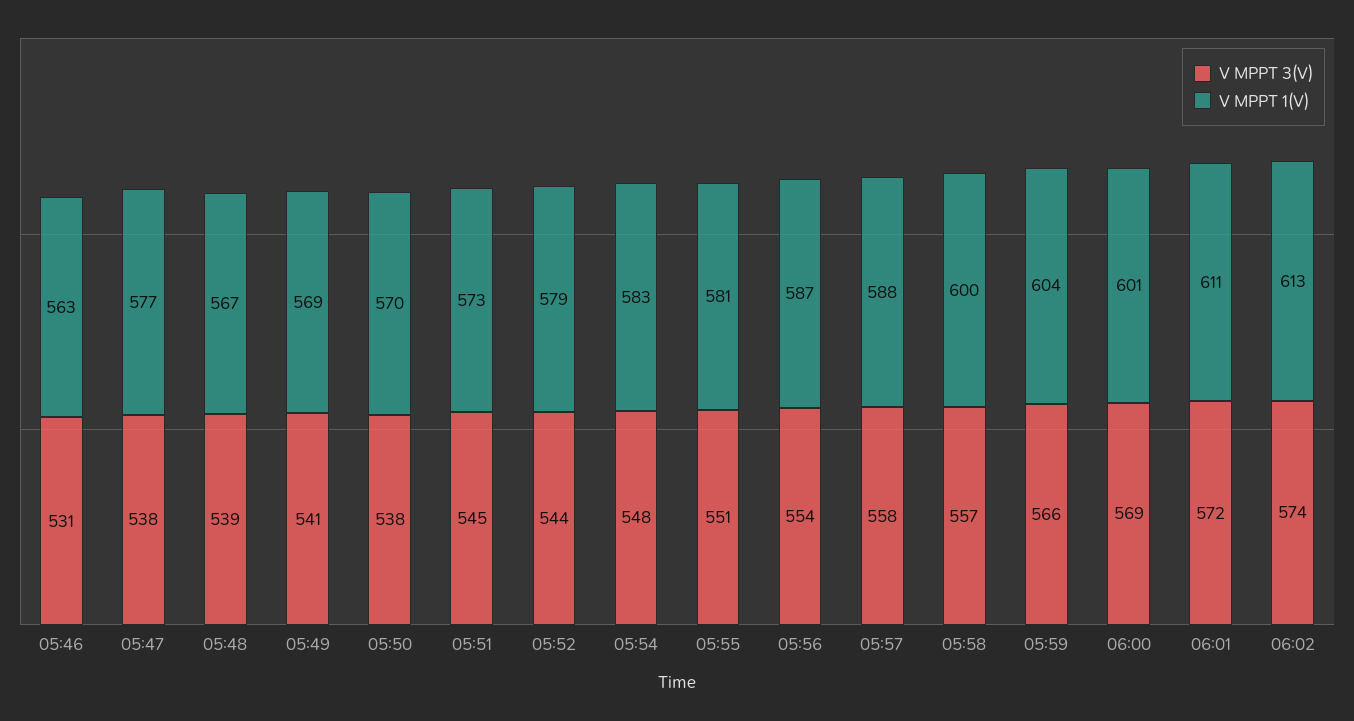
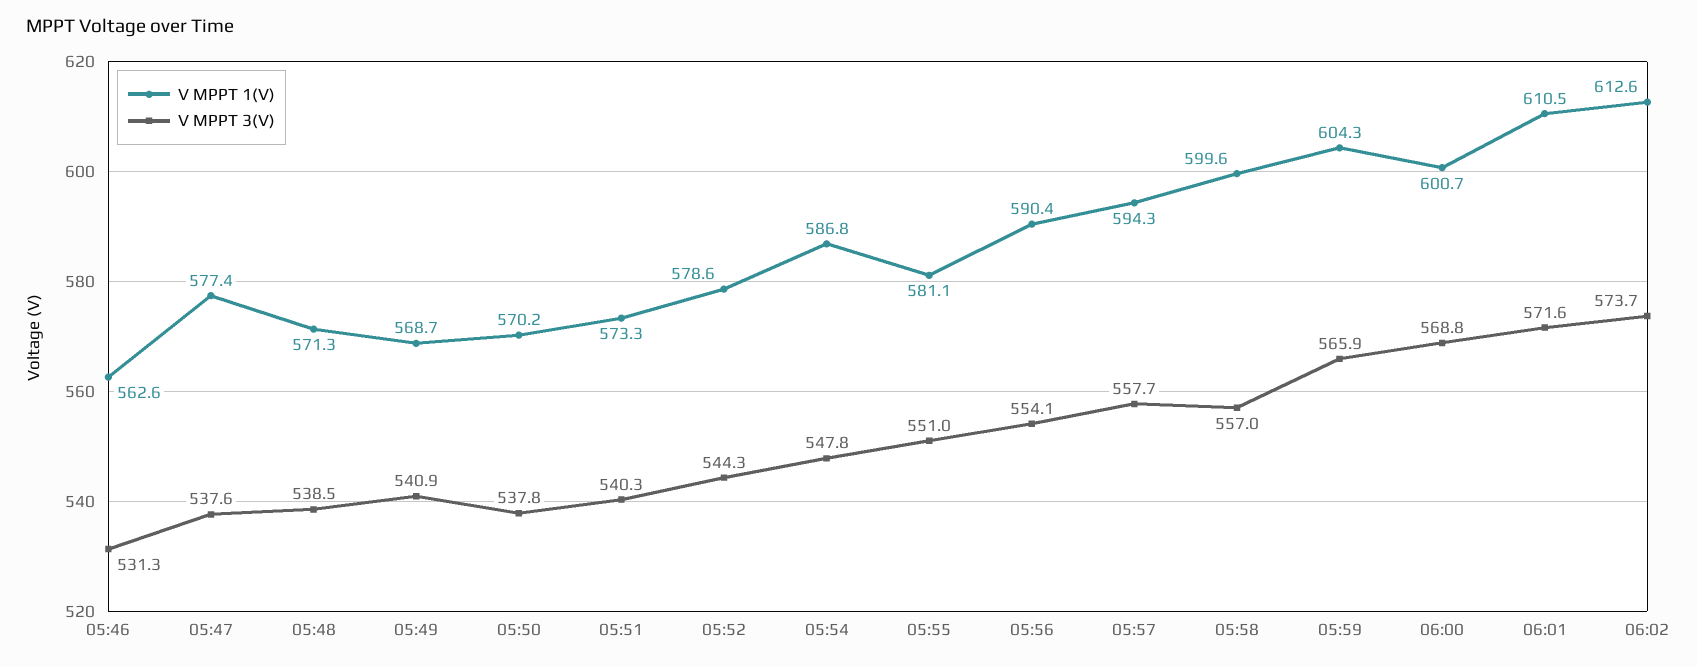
  {
    "V MPPT 3(V)": {
      "05:46": 531.3,
      "05:47": 537.6,
      "05:48": 538.5,
      "05:49": 540.9,
      "05:50": 537.8,
-     "05:51": 545,
+     "05:51": 540.3,
      "05:52": 544.3,
      "05:54": 547.8,
      "05:55": 551,
      "05:56": 554.1,
      "05:57": 557.7,
      "05:58": 557,
      "05:59": 565.9,
      "06:00": 568.8,
      "06:01": 571.6,
      "06:02": 573.7
    },
    "V MPPT 1(V)": {
      "05:46": 562.6,
      "05:47": 577.4,
-     "05:48": 567,
+     "05:48": 571.3,
      "05:49": 568.7,
      "05:50": 570.2,
      "05:51": 573.3,
      "05:52": 578.6,
-     "05:54": 583,
+     "05:54": 586.8,
      "05:55": 581.1,
-     "05:56": 587,
+     "05:56": 590.4,
-     "05:57": 588,
+     "05:57": 594.3,
      "05:58": 599.6,
      "05:59": 604.3,
      "06:00": 600.7,
      "06:01": 610.5,
      "06:02": 612.6
    }
  }

